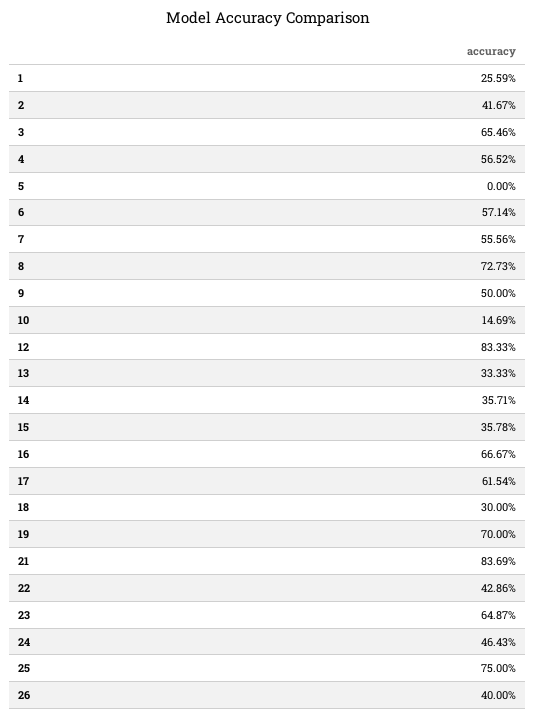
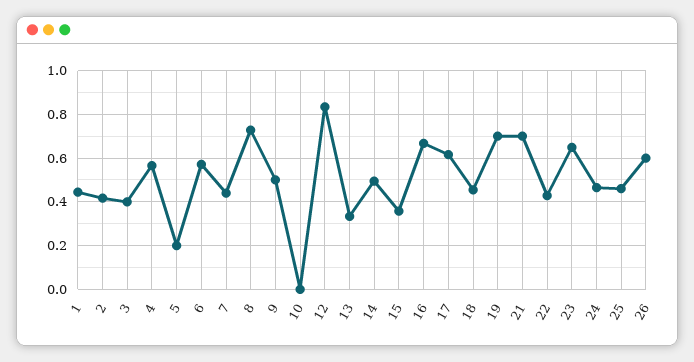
  {
-   "1": 0.2559,
+   "1": 0.45,
    "2": 0.4167,
-   "3": 0.6546,
+   "3": 0.4,
    "4": 0.5652,
-   "5": 0,
+   "5": 0.2,
    "6": 0.5714,
-   "7": 0.5556,
+   "7": 0.45,
    "8": 0.7273,
    "9": 0.5,
-   "10": 0.1469,
+   "10": 0,
    "12": 0.8333,
    "13": 0.3333,
-   "14": 0.3571,
+   "14": 0.5,
    "15": 0.3578,
    "16": 0.6667,
    "17": 0.6154,
-   "18": 0.3,
+   "18": 0.45,
    "19": 0.7,
-   "21": 0.8369,
+   "21": 0.7,
    "22": 0.4286,
    "23": 0.6487,
    "24": 0.4643,
-   "25": 0.75,
+   "25": 0.45,
-   "26": 0.4
+   "26": 0.6
  }

